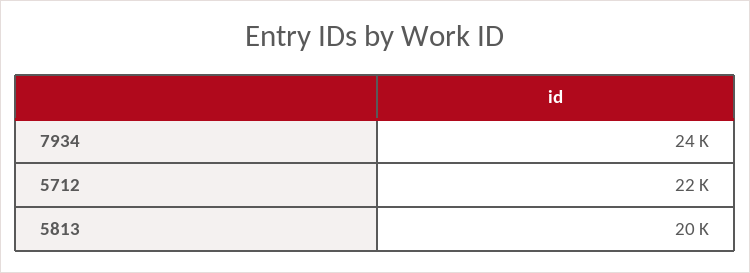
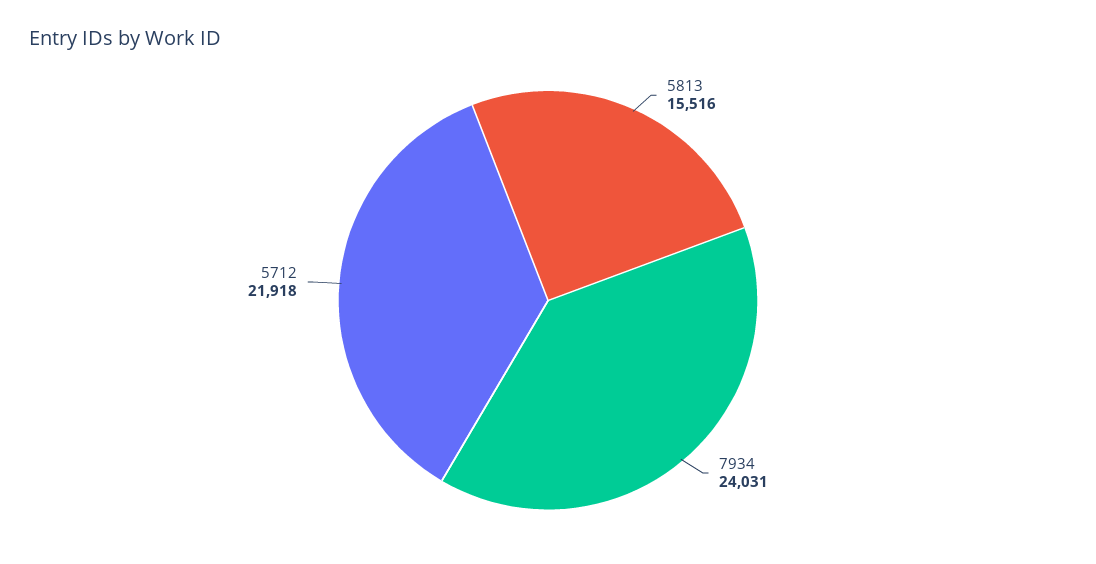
  {
    "7934": 24031,
    "5712": 21918,
-   "5813": 20000
+   "5813": 15516
  }

